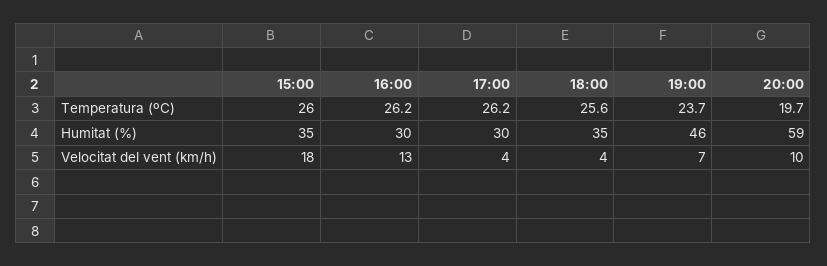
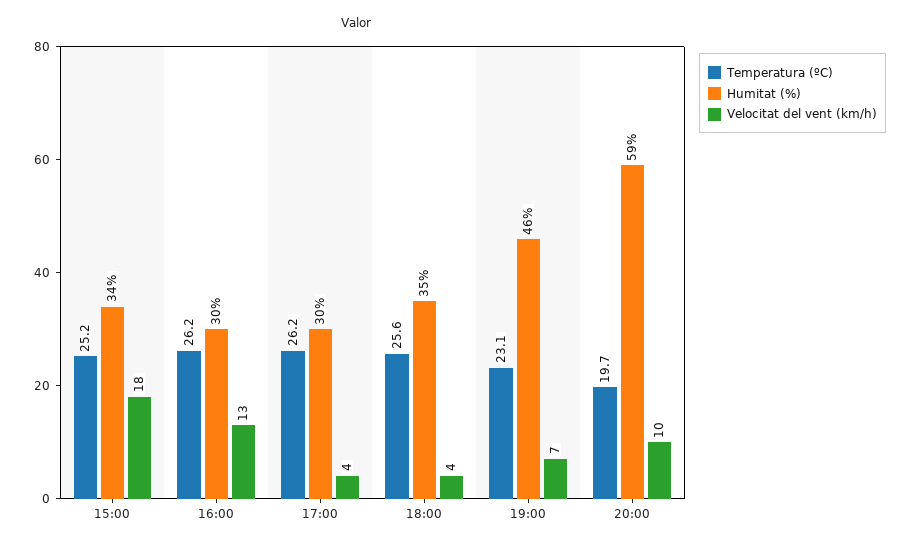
  {
    "Temperatura (ºC)": {
-     "15:00": 26,
+     "15:00": 25.2,
      "16:00": 26.2,
      "17:00": 26.2,
      "18:00": 25.6,
-     "19:00": 23.7,
+     "19:00": 23.1,
      "20:00": 19.7
    },
    "Humitat (%)": {
-     "15:00": 35,
+     "15:00": 34,
      "16:00": 30,
      "17:00": 30,
      "18:00": 35,
      "19:00": 46,
      "20:00": 59
    },
    "Velocitat del vent (km/h)": {
      "15:00": 18,
      "16:00": 13,
      "17:00": 4,
      "18:00": 4,
      "19:00": 7,
      "20:00": 10
    }
  }

